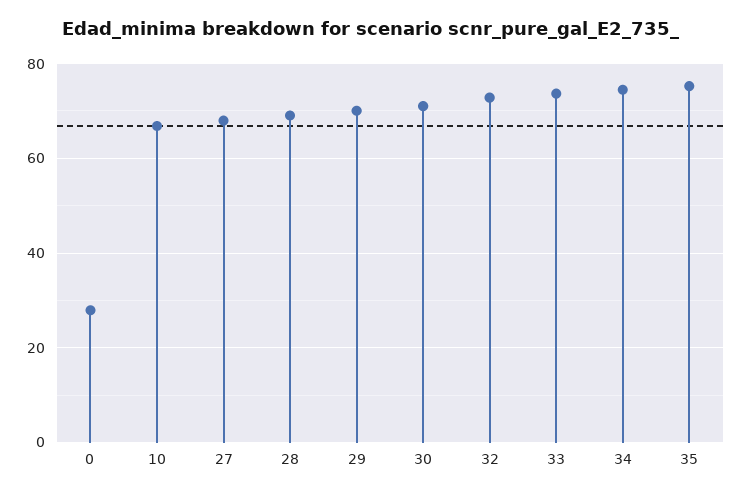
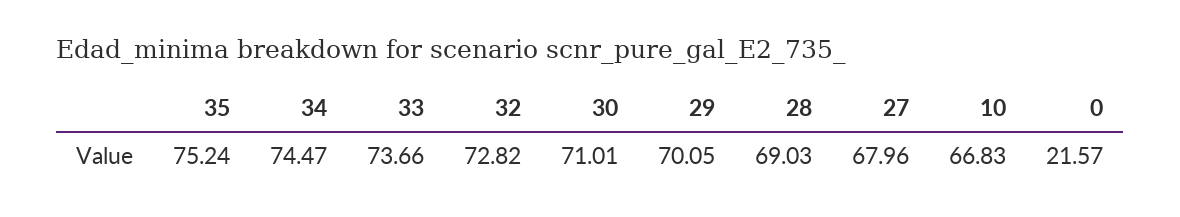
  {
-   "0": 28,
+   "0": 21.57,
    "10": 66.83,
    "27": 67.96,
    "28": 69.03,
    "29": 70.05,
    "30": 71.01,
    "32": 72.82,
    "33": 73.66,
    "34": 74.47,
    "35": 75.24
  }

